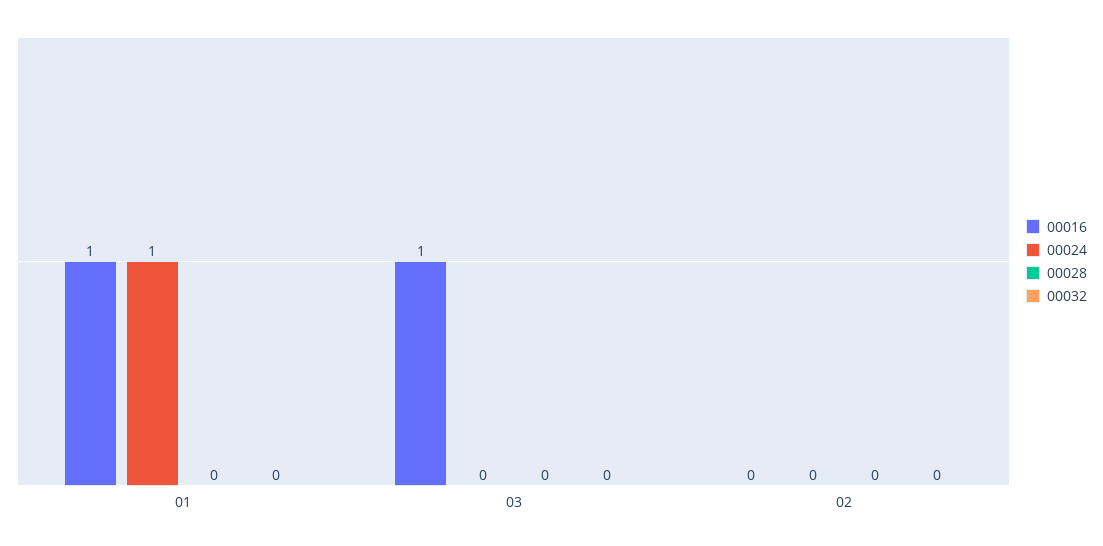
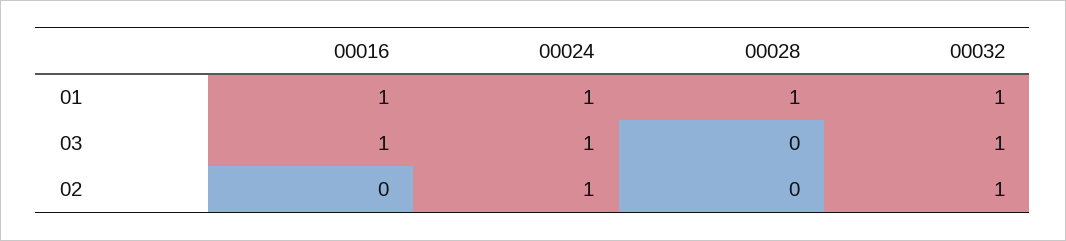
  {
    "00016": {
      "01": 1,
      "03": 1,
      "02": 0
    },
    "00024": {
      "01": 1,
-     "03": 0,
+     "03": 1,
-     "02": 0
+     "02": 1
    },
    "00028": {
-     "01": 0,
+     "01": 1,
      "03": 0,
      "02": 0
    },
    "00032": {
-     "01": 0,
+     "01": 1,
-     "03": 0,
+     "03": 1,
-     "02": 0
+     "02": 1
    }
  }

